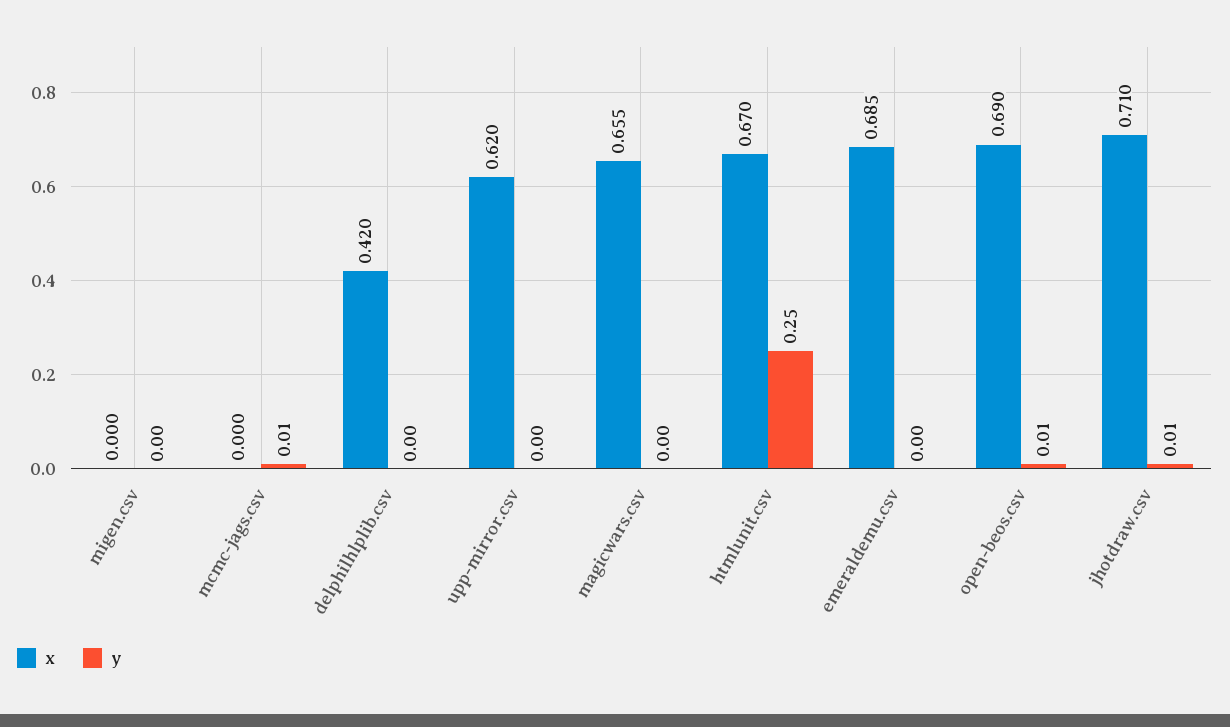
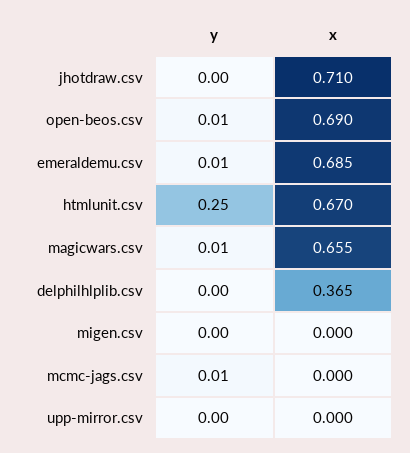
  {
    "x": {
      "migen.csv": 0,
      "mcmc-jags.csv": 0,
-     "delphilhlplib.csv": 0.42,
+     "delphilhlplib.csv": 0.365,
-     "upp-mirror.csv": 0.62,
+     "upp-mirror.csv": 0,
      "magicwars.csv": 0.655,
      "htmlunit.csv": 0.67,
      "emeraldemu.csv": 0.685,
      "open-beos.csv": 0.69,
      "jhotdraw.csv": 0.71
    },
    "y": {
      "migen.csv": 0,
      "mcmc-jags.csv": 0.01,
      "delphilhlplib.csv": 0,
      "upp-mirror.csv": 0,
-     "magicwars.csv": 0,
+     "magicwars.csv": 0.01,
      "htmlunit.csv": 0.25,
-     "emeraldemu.csv": 0,
+     "emeraldemu.csv": 0.01,
      "open-beos.csv": 0.01,
-     "jhotdraw.csv": 0.01
+     "jhotdraw.csv": 0
    }
  }

